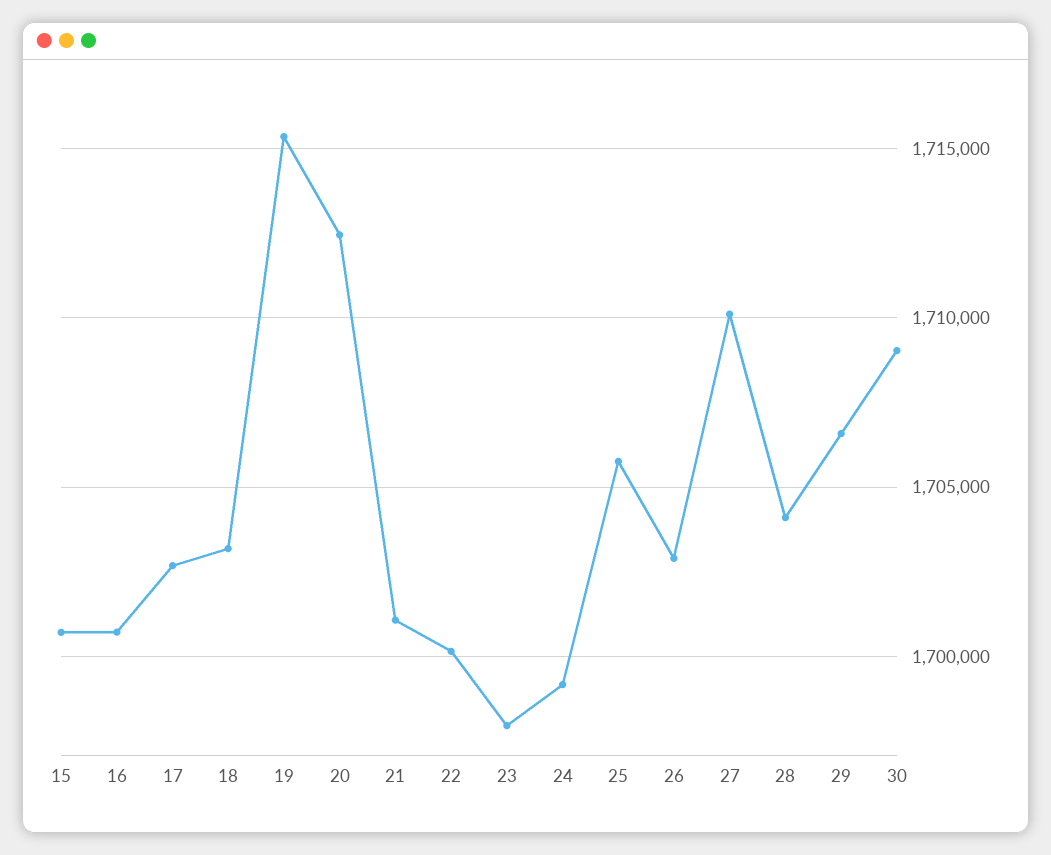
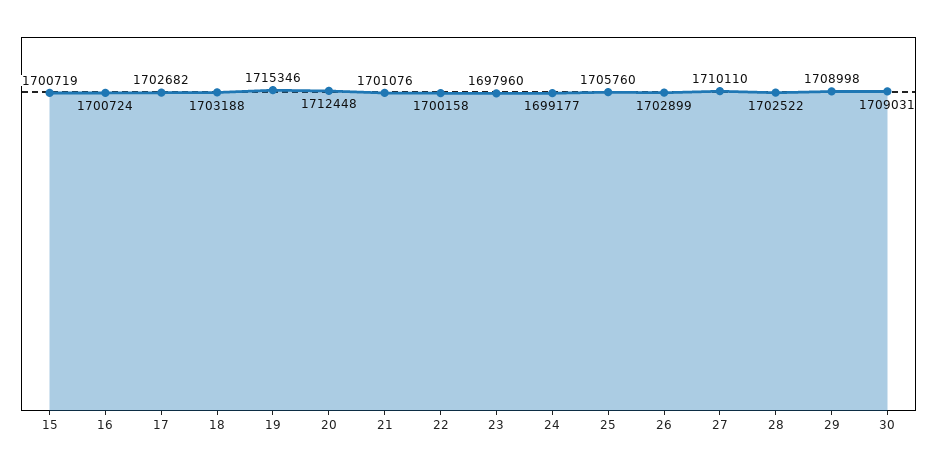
  {
    "15": 1700719,
    "16": 1700724,
    "17": 1702682,
    "18": 1703188,
    "19": 1715346,
    "20": 1712448,
    "21": 1701076,
    "22": 1700158,
    "23": 1697960,
    "24": 1699177,
    "25": 1705760,
    "26": 1702899,
    "27": 1710110,
-   "28": 1704000,
+   "28": 1702522,
-   "29": 1706500,
+   "29": 1708998,
    "30": 1709031
  }

